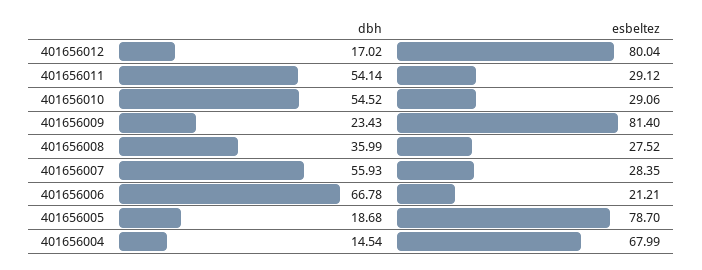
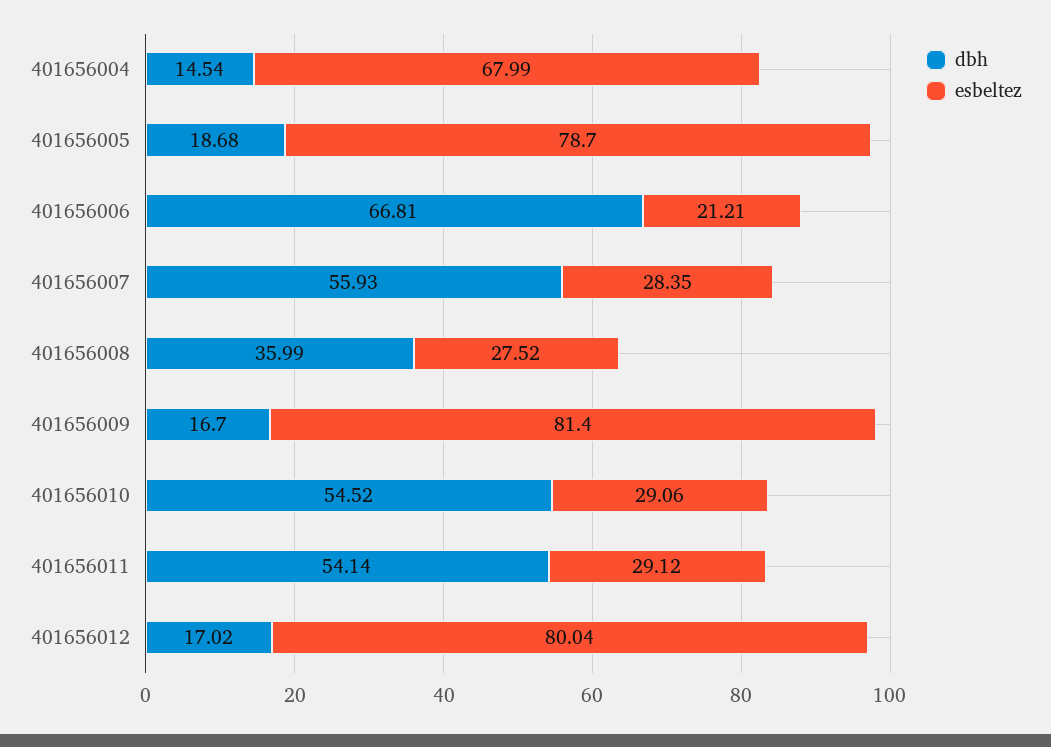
  {
    "dbh": {
      "401656012": 17.02,
      "401656011": 54.14,
      "401656010": 54.52,
-     "401656009": 23.43,
+     "401656009": 16.7,
      "401656008": 35.99,
      "401656007": 55.93,
-     "401656006": 66.78,
+     "401656006": 66.81,
      "401656005": 18.68,
      "401656004": 14.54
    },
    "esbeltez": {
      "401656012": 80.04,
      "401656011": 29.12,
      "401656010": 29.06,
      "401656009": 81.4,
      "401656008": 27.52,
      "401656007": 28.35,
      "401656006": 21.21,
      "401656005": 78.7,
      "401656004": 67.99
    }
  }

